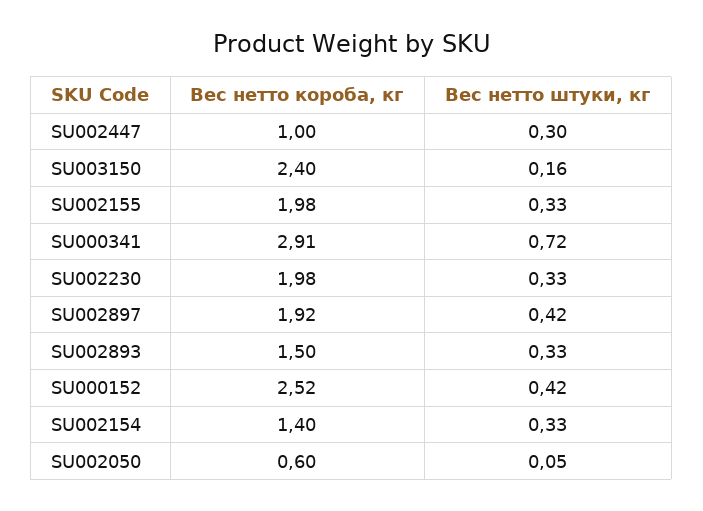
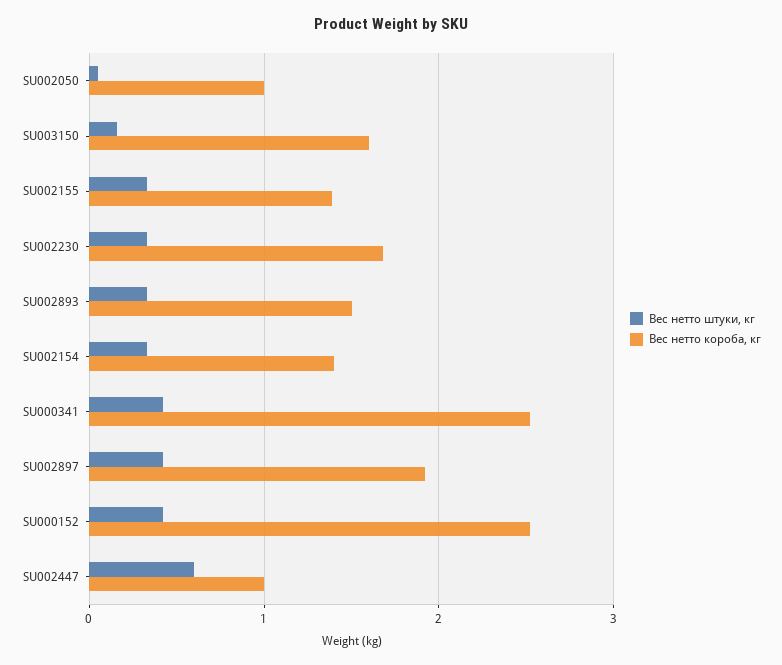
  {
    "Вес нетто короба, кг": {
      "SU002447": 1,
-     "SU003150": 2.4,
+     "SU003150": 1.6,
-     "SU002155": 1.98,
+     "SU002155": 1.4,
-     "SU000341": 2.91,
+     "SU000341": 2.5,
-     "SU002230": 1.98,
+     "SU002230": 1.7,
      "SU002897": 1.92,
      "SU002893": 1.5,
      "SU000152": 2.52,
      "SU002154": 1.4,
-     "SU002050": 0.6
+     "SU002050": 1
    },
    "Вес нетто штуки, кг": {
-     "SU002447": 0.3,
+     "SU002447": 0.6,
      "SU003150": 0.16,
      "SU002155": 0.33,
-     "SU000341": 0.72,
+     "SU000341": 0.4,
      "SU002230": 0.33,
      "SU002897": 0.42,
      "SU002893": 0.33,
      "SU000152": 0.42,
      "SU002154": 0.33,
      "SU002050": 0.05
    }
  }

